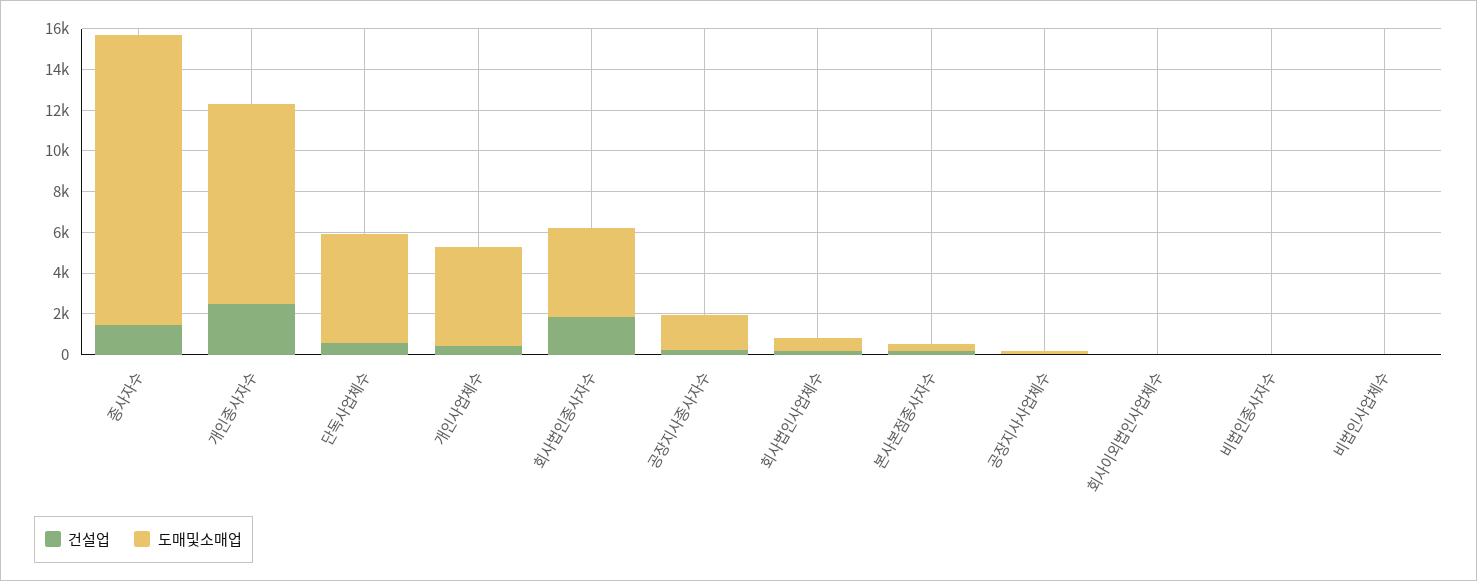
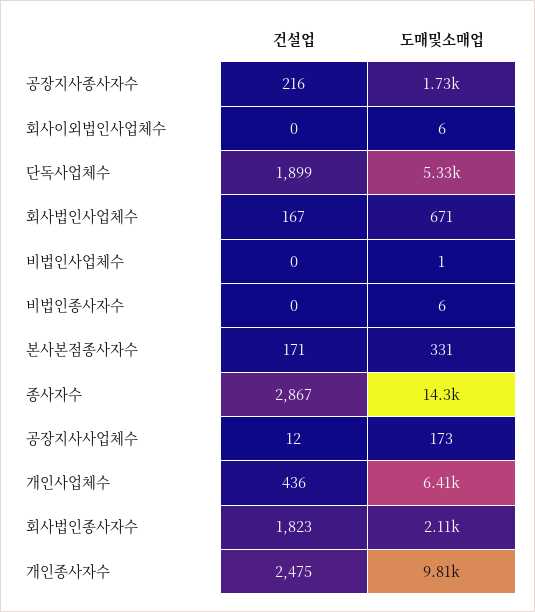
  {
    "건설업": {
-     "종사자수": 1500,
+     "종사자수": 2867,
      "개인종사자수": 2475,
-     "단독사업체수": 500,
+     "단독사업체수": 1899,
      "개인사업체수": 436,
      "회사법인종사자수": 1823,
      "공장지사종사자수": 216,
      "회사법인사업체수": 167,
      "본사본점종사자수": 171,
      "공장지사사업체수": 12,
      "회사이외법인사업체수": 0,
      "비법인종사자수": 0,
      "비법인사업체수": 0
    },
    "도매및소매업": {
      "종사자수": 14300,
      "개인종사자수": 9810,
      "단독사업체수": 5330,
-     "개인사업체수": 5000,
+     "개인사업체수": 6410,
-     "회사법인종사자수": 4500,
+     "회사법인종사자수": 2110,
      "공장지사종사자수": 1730,
      "회사법인사업체수": 671,
      "본사본점종사자수": 331,
      "공장지사사업체수": 173,
      "회사이외법인사업체수": 6,
      "비법인종사자수": 6,
      "비법인사업체수": 1
    }
  }

